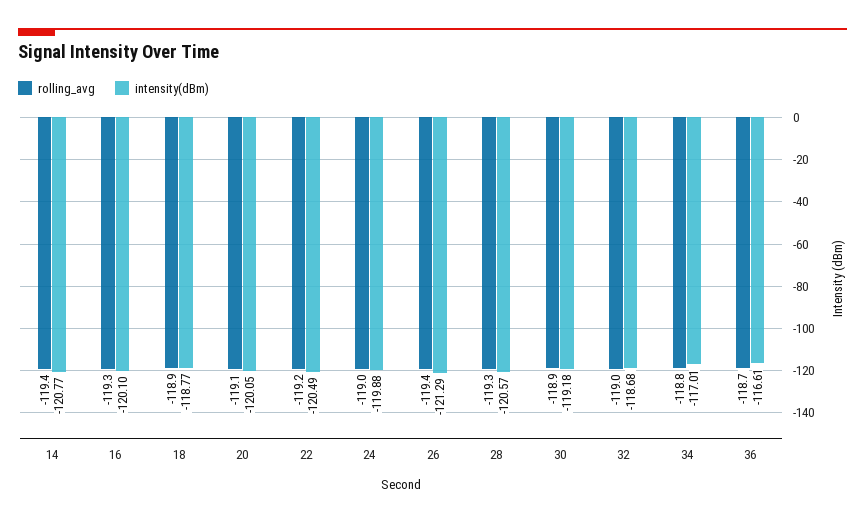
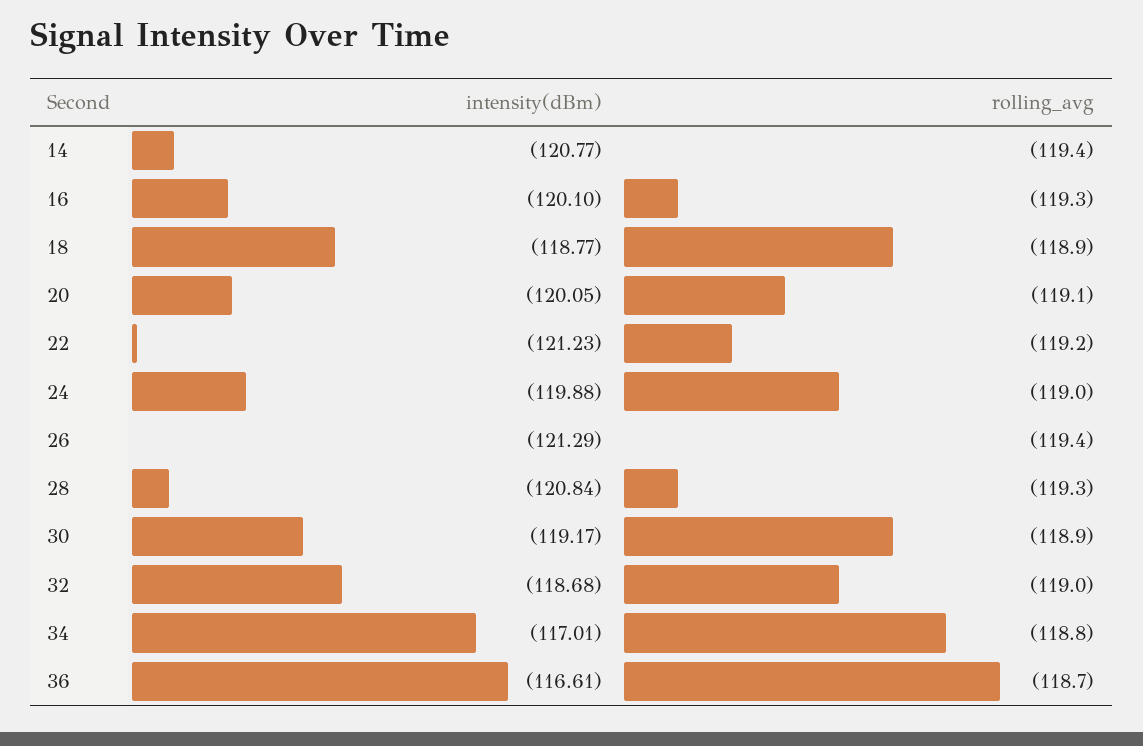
  {
    "rolling_avg": {
      "14": -119.4,
      "16": -119.3,
      "18": -118.9,
      "20": -119.1,
      "22": -119.2,
      "24": -119,
      "26": -119.4,
      "28": -119.3,
      "30": -118.9,
      "32": -119,
      "34": -118.8,
      "36": -118.7
    },
    "intensity(dBm)": {
      "14": -120.77,
      "16": -120.1,
      "18": -118.77,
      "20": -120.05,
-     "22": -120.49,
+     "22": -121.23,
      "24": -119.88,
      "26": -121.29,
-     "28": -120.57,
+     "28": -120.84,
-     "30": -119.18,
+     "30": -119.17,
      "32": -118.68,
      "34": -117.01,
      "36": -116.61
    }
  }

